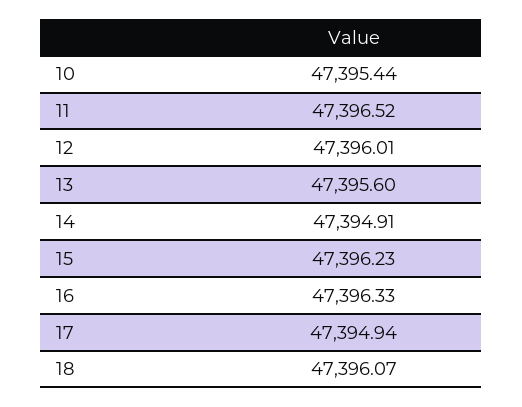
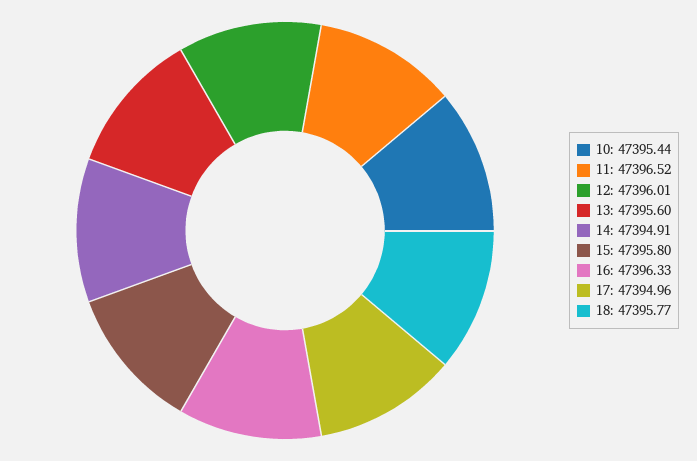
  {
    "10": 47395.44,
    "11": 47396.52,
    "12": 47396.01,
    "13": 47395.6,
    "14": 47394.91,
-   "15": 47396.23,
+   "15": 47395.8,
    "16": 47396.33,
-   "17": 47394.94,
+   "17": 47394.96,
-   "18": 47396.07
+   "18": 47395.77
  }

